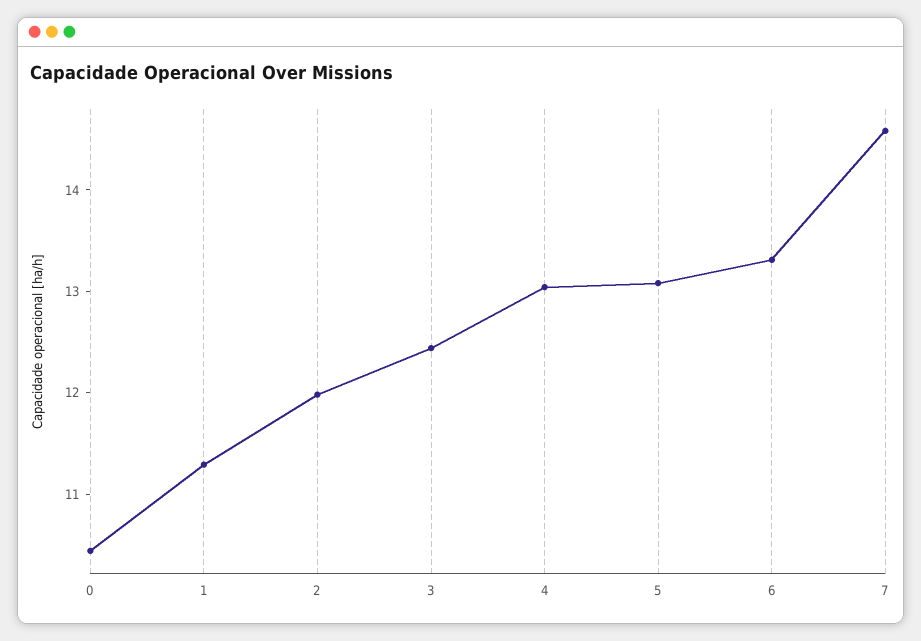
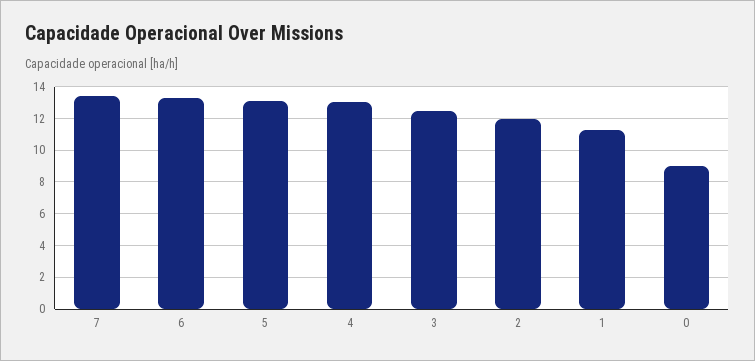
  {
-   "0": 10.4,
+   "0": 9,
    "1": 11.2,
    "2": 12,
    "3": 12.4,
    "4": 13,
    "5": 13,
    "6": 13.4,
-   "7": 14.6
+   "7": 13.5
  }

